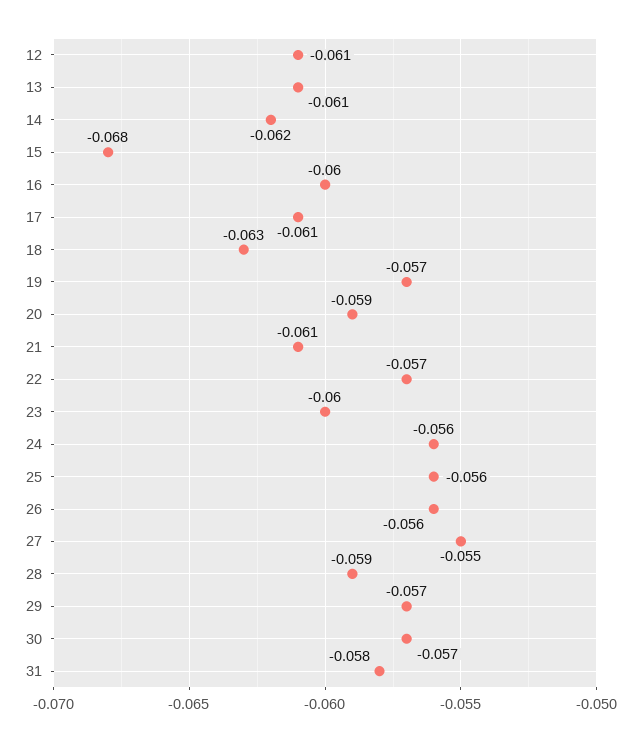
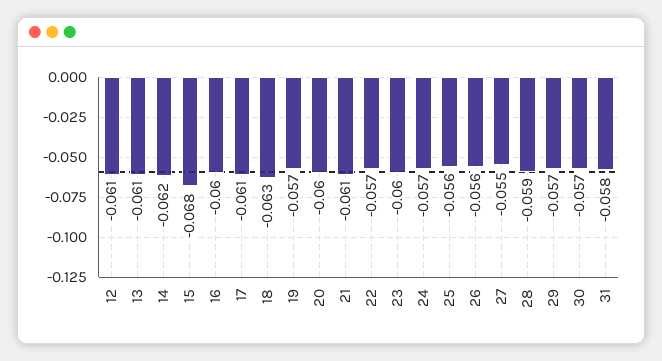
  {
    "12": -0.061,
    "13": -0.061,
    "14": -0.062,
    "15": -0.068,
    "16": -0.06,
    "17": -0.061,
    "18": -0.063,
    "19": -0.057,
-   "20": -0.059,
+   "20": -0.06,
    "21": -0.061,
    "22": -0.057,
    "23": -0.06,
-   "24": -0.056,
+   "24": -0.057,
    "25": -0.056,
    "26": -0.056,
    "27": -0.055,
    "28": -0.059,
    "29": -0.057,
    "30": -0.057,
    "31": -0.058
  }

